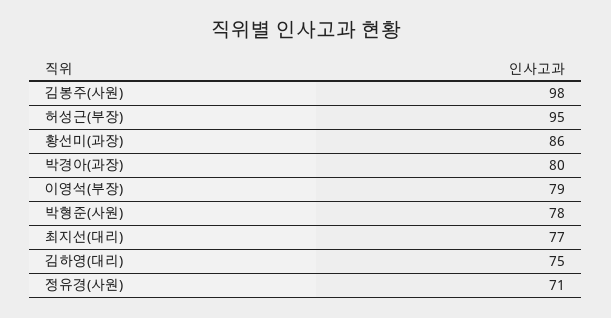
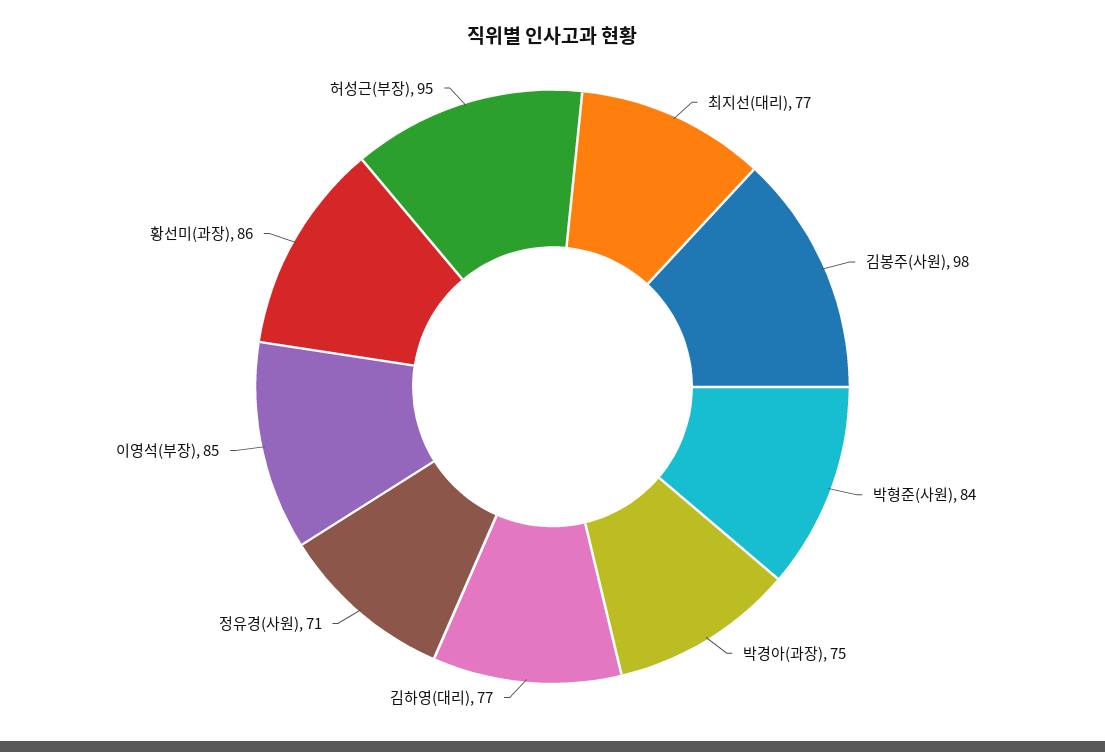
  {
    "김봉주(사원)": 98,
    "허성근(부장)": 95,
    "황선미(과장)": 86,
-   "박경아(과장)": 80,
+   "박경아(과장)": 75,
-   "이영석(부장)": 79,
+   "이영석(부장)": 85,
-   "박형준(사원)": 78,
+   "박형준(사원)": 84,
    "최지선(대리)": 77,
-   "김하영(대리)": 75,
+   "김하영(대리)": 77,
    "정유경(사원)": 71
  }

